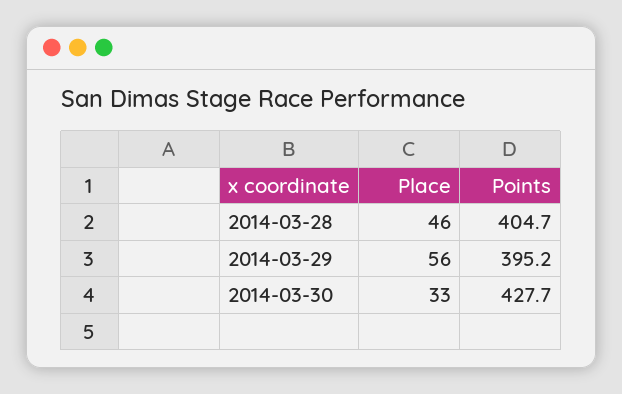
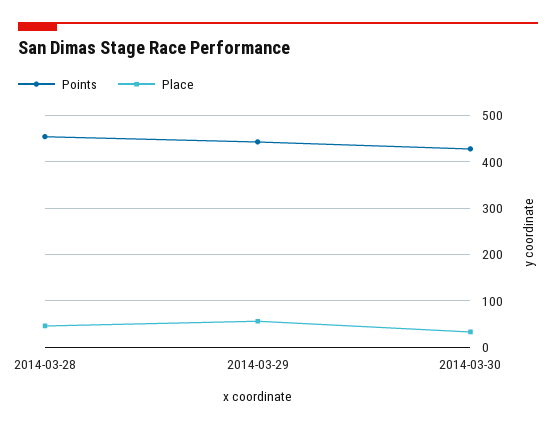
  {
    "Place": {
      "2014-03-28": 46,
      "2014-03-29": 56,
      "2014-03-30": 33
    },
    "Points": {
-     "2014-03-28": 404.7,
+     "2014-03-28": 460,
-     "2014-03-29": 395.2,
+     "2014-03-29": 440,
      "2014-03-30": 427.7
    }
  }

